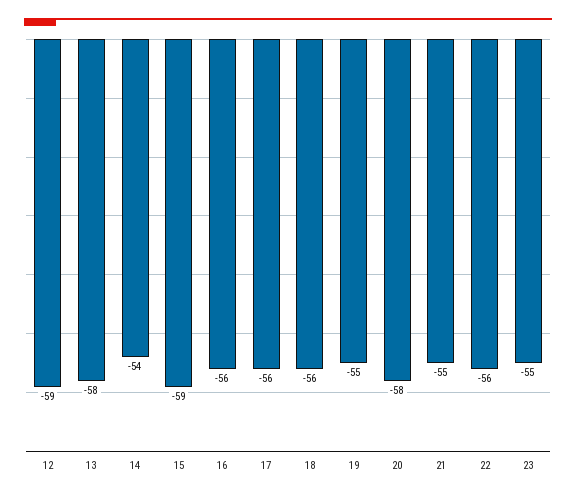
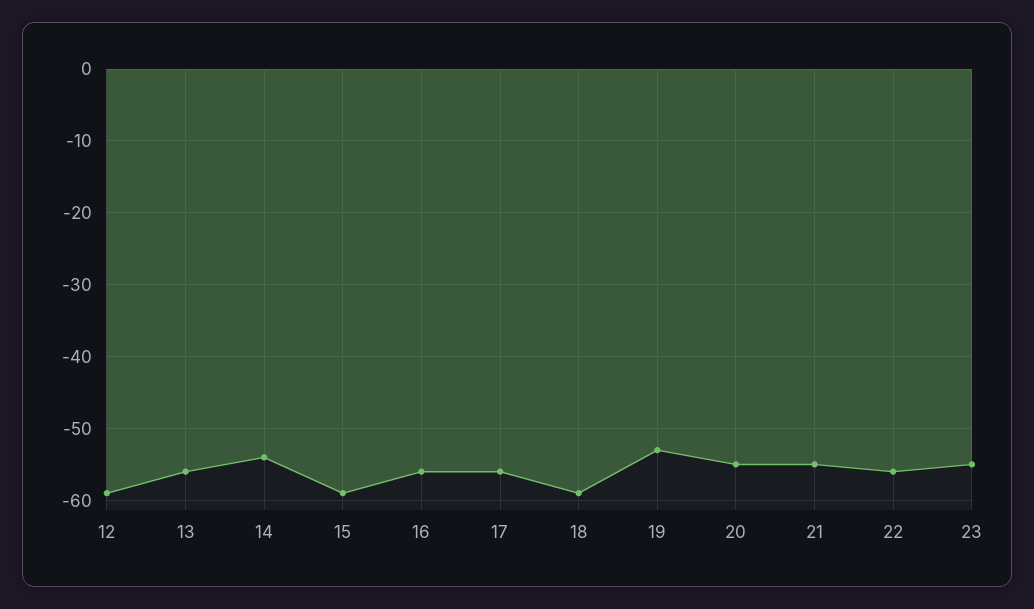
  {
    "12": -59,
-   "13": -58,
+   "13": -56,
    "14": -54,
    "15": -59,
    "16": -56,
    "17": -56,
-   "18": -56,
+   "18": -59,
-   "19": -55,
+   "19": -53,
-   "20": -58,
+   "20": -55,
    "21": -55,
    "22": -56,
    "23": -55
  }

